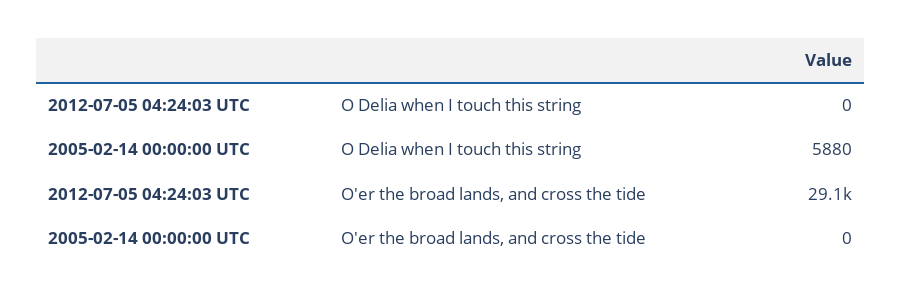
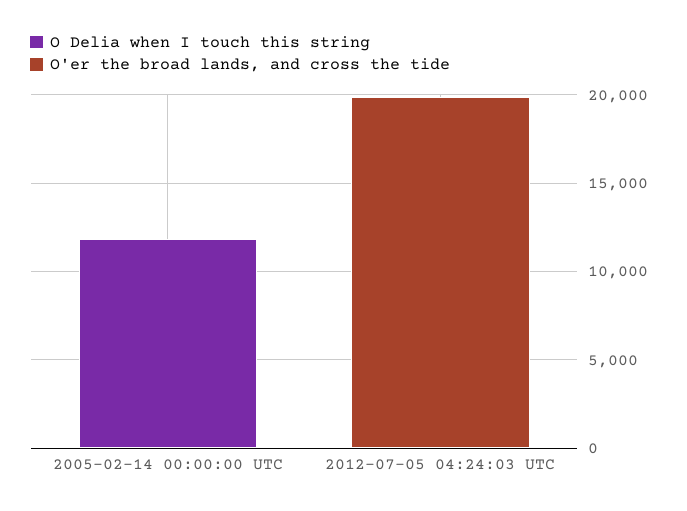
  {
    "O Delia when I touch this string": {
      "2012-07-05 04:24:03 UTC": 0,
-     "2005-02-14 00:00:00 UTC": 5880
+     "2005-02-14 00:00:00 UTC": 12000
    },
    "O'er the broad lands, and cross the tide": {
-     "2012-07-05 04:24:03 UTC": 29100,
+     "2012-07-05 04:24:03 UTC": 20000,
      "2005-02-14 00:00:00 UTC": 0
    }
  }

